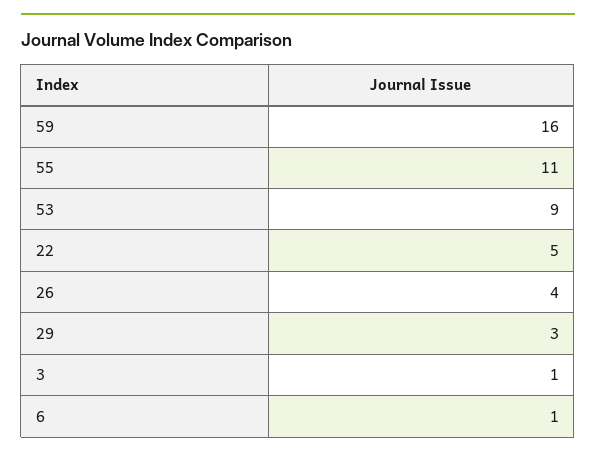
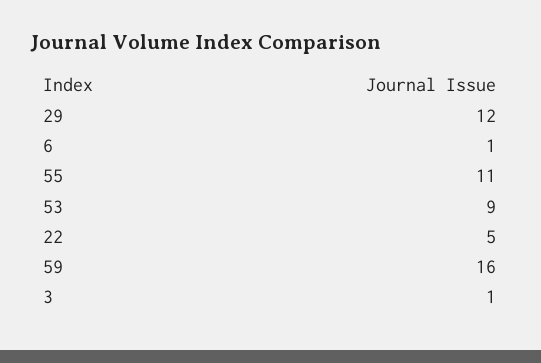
  {
    "59": 16,
    "55": 11,
    "53": 9,
    "22": 5,
-   "26": 4,
-   "29": 3,
+   "29": 12,
    "3": 1,
    "6": 1
  }

